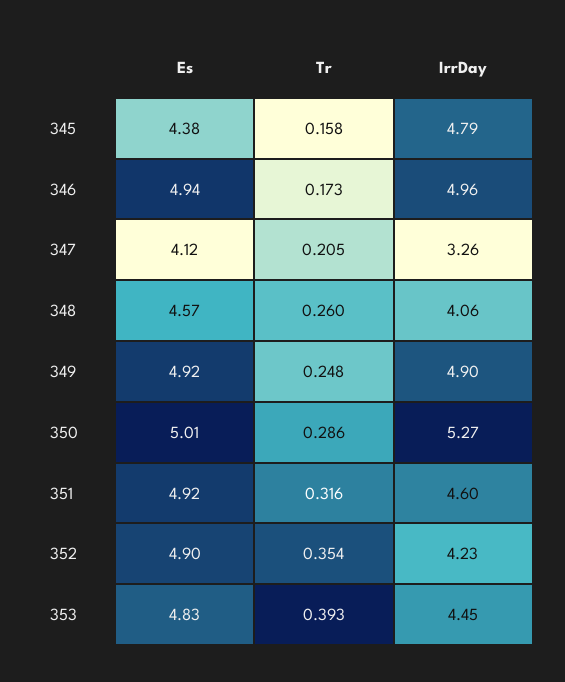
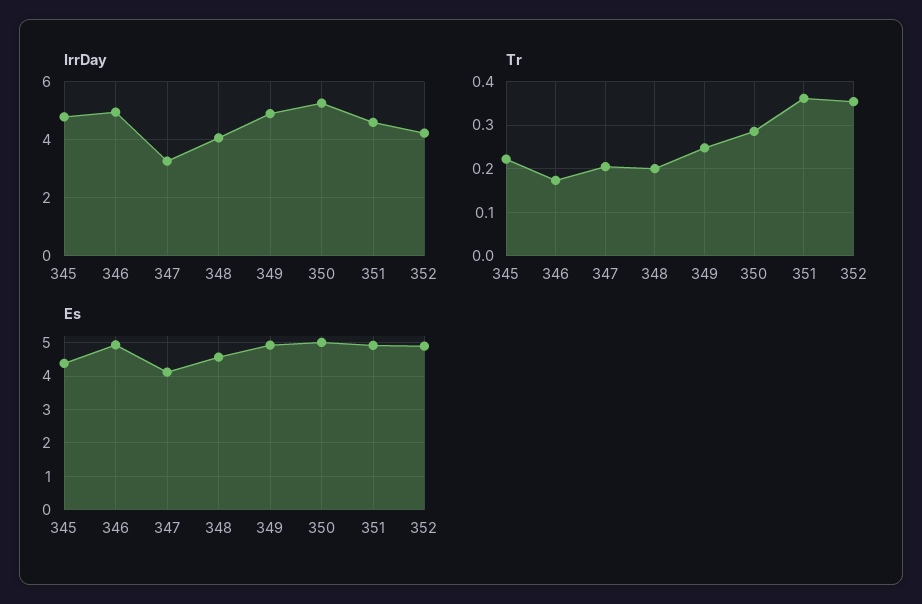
  {
    "Es": {
      "345": 4.38,
      "346": 4.94,
      "347": 4.12,
      "348": 4.57,
      "349": 4.92,
      "350": 5.01,
      "351": 4.92,
-     "352": 4.9,
+     "352": 4.9
-     "353": 4.83
    },
    "Tr": {
-     "345": 0.158,
+     "345": 0.22,
      "346": 0.173,
      "347": 0.205,
-     "348": 0.26,
+     "348": 0.2,
      "349": 0.248,
      "350": 0.286,
-     "351": 0.316,
+     "351": 0.36,
-     "352": 0.354,
+     "352": 0.354
-     "353": 0.393
    },
    "IrrDay": {
      "345": 4.79,
      "346": 4.96,
      "347": 3.26,
      "348": 4.06,
      "349": 4.9,
      "350": 5.27,
      "351": 4.6,
-     "352": 4.23,
+     "352": 4.23
-     "353": 4.45
    }
  }

